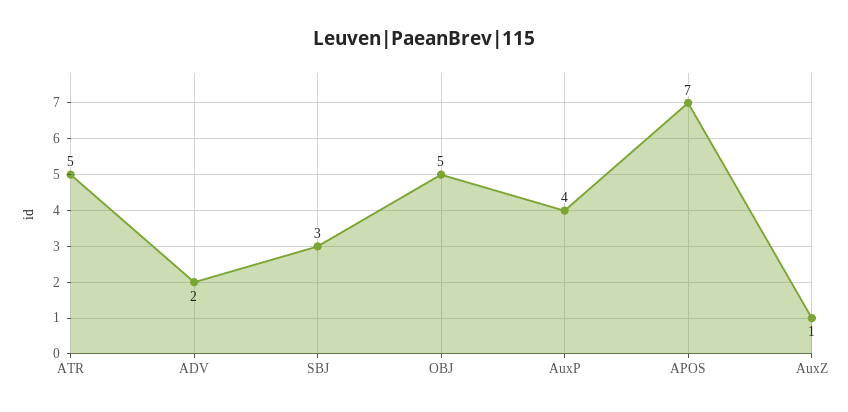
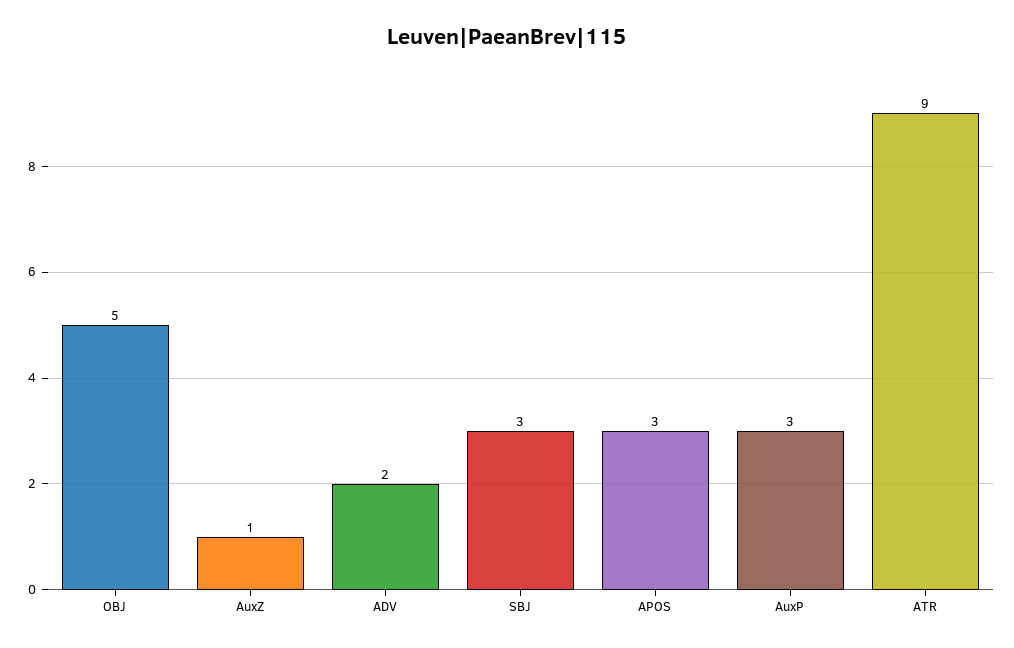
  {
-   "ATR": 5,
+   "ATR": 9,
    "ADV": 2,
    "SBJ": 3,
    "OBJ": 5,
-   "AuxP": 4,
+   "AuxP": 3,
-   "APOS": 7,
+   "APOS": 3,
    "AuxZ": 1
  }

